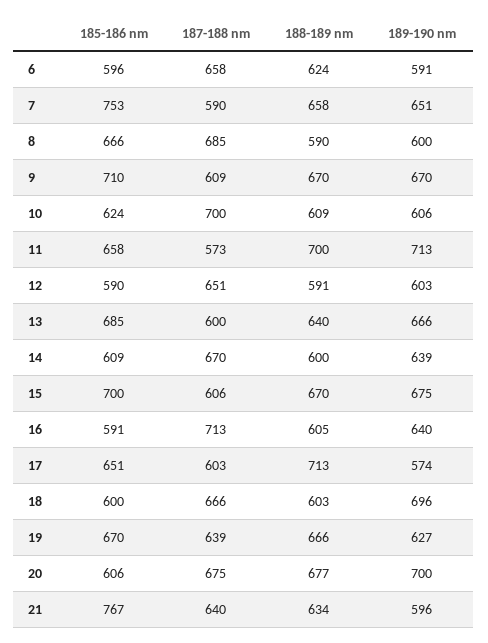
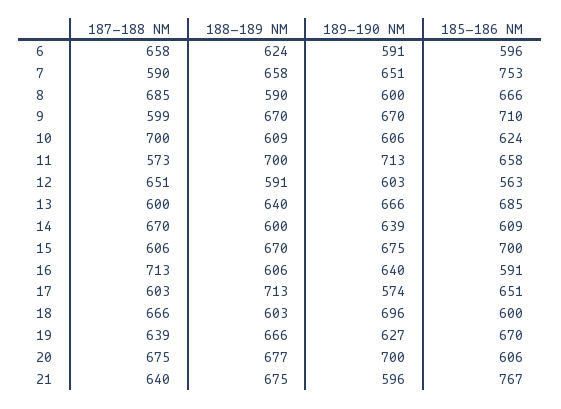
  {
    "185-186 nm": {
      "6": 596,
      "7": 753,
      "8": 666,
      "9": 710,
      "10": 624,
      "11": 658,
-     "12": 590,
+     "12": 563,
      "13": 685,
      "14": 609,
      "15": 700,
      "16": 591,
      "17": 651,
      "18": 600,
      "19": 670,
      "20": 606,
      "21": 767
    },
    "187-188 nm": {
      "6": 658,
      "7": 590,
      "8": 685,
-     "9": 609,
+     "9": 599,
      "10": 700,
      "11": 573,
      "12": 651,
      "13": 600,
      "14": 670,
      "15": 606,
      "16": 713,
      "17": 603,
      "18": 666,
      "19": 639,
      "20": 675,
      "21": 640
    },
    "188-189 nm": {
      "6": 624,
      "7": 658,
      "8": 590,
      "9": 670,
      "10": 609,
      "11": 700,
      "12": 591,
      "13": 640,
      "14": 600,
      "15": 670,
-     "16": 605,
+     "16": 606,
      "17": 713,
      "18": 603,
      "19": 666,
      "20": 677,
-     "21": 634
+     "21": 675
    },
    "189-190 nm": {
      "6": 591,
      "7": 651,
      "8": 600,
      "9": 670,
      "10": 606,
      "11": 713,
      "12": 603,
      "13": 666,
      "14": 639,
      "15": 675,
      "16": 640,
      "17": 574,
      "18": 696,
      "19": 627,
      "20": 700,
      "21": 596
    }
  }

